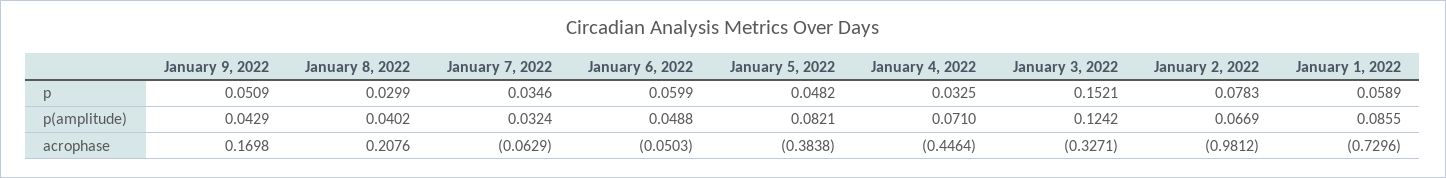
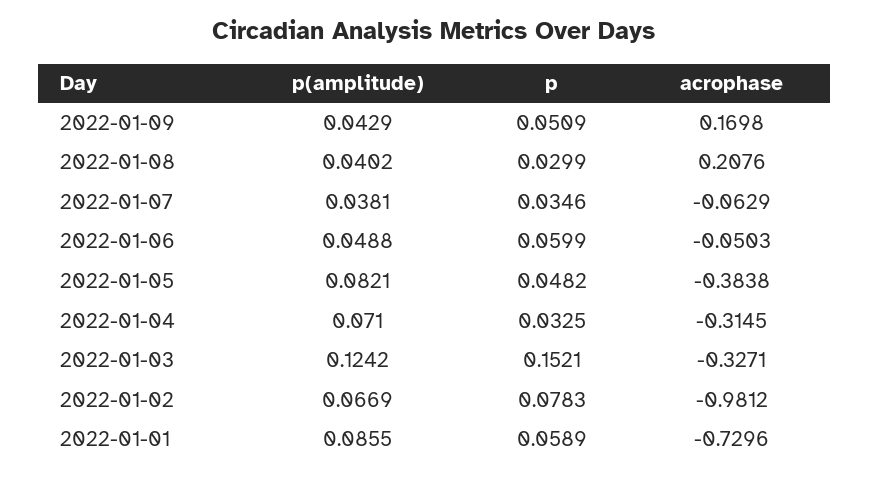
  {
    "January 9, 2022": {
      "p": 0.0509,
      "p(amplitude)": 0.0429,
      "acrophase": 0.1698
    },
    "January 8, 2022": {
      "p": 0.0299,
      "p(amplitude)": 0.0402,
      "acrophase": 0.2076
    },
    "January 7, 2022": {
      "p": 0.0346,
-     "p(amplitude)": 0.0324,
+     "p(amplitude)": 0.0381,
      "acrophase": -0.0629
    },
    "January 6, 2022": {
      "p": 0.0599,
      "p(amplitude)": 0.0488,
      "acrophase": -0.0503
    },
    "January 5, 2022": {
      "p": 0.0482,
      "p(amplitude)": 0.0821,
      "acrophase": -0.3838
    },
    "January 4, 2022": {
      "p": 0.0325,
      "p(amplitude)": 0.071,
-     "acrophase": -0.4464
+     "acrophase": -0.3145
    },
    "January 3, 2022": {
      "p": 0.1521,
      "p(amplitude)": 0.1242,
      "acrophase": -0.3271
    },
    "January 2, 2022": {
      "p": 0.0783,
      "p(amplitude)": 0.0669,
      "acrophase": -0.9812
    },
    "January 1, 2022": {
      "p": 0.0589,
      "p(amplitude)": 0.0855,
      "acrophase": -0.7296
    }
  }

